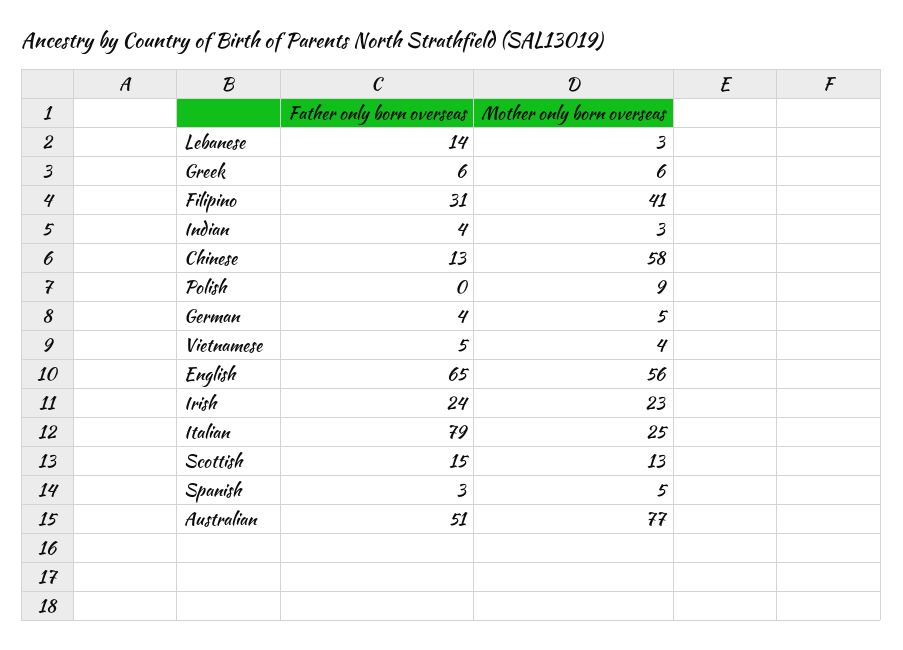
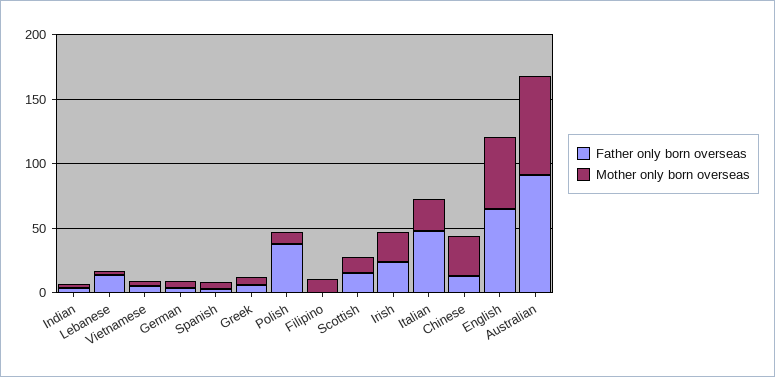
  {
    "Father only born overseas": {
      "Lebanese": 14,
      "Greek": 6,
-     "Filipino": 31,
+     "Filipino": 0,
      "Indian": 4,
      "Chinese": 13,
-     "Polish": 0,
+     "Polish": 40,
      "German": 4,
      "Vietnamese": 5,
      "English": 65,
      "Irish": 24,
-     "Italian": 79,
+     "Italian": 50,
      "Scottish": 15,
      "Spanish": 3,
-     "Australian": 51
+     "Australian": 90
    },
    "Mother only born overseas": {
      "Lebanese": 3,
      "Greek": 6,
-     "Filipino": 41,
+     "Filipino": 10,
      "Indian": 3,
-     "Chinese": 58,
+     "Chinese": 30,
      "Polish": 9,
      "German": 5,
      "Vietnamese": 4,
      "English": 56,
      "Irish": 23,
      "Italian": 25,
      "Scottish": 13,
      "Spanish": 5,
      "Australian": 77
    }
  }

